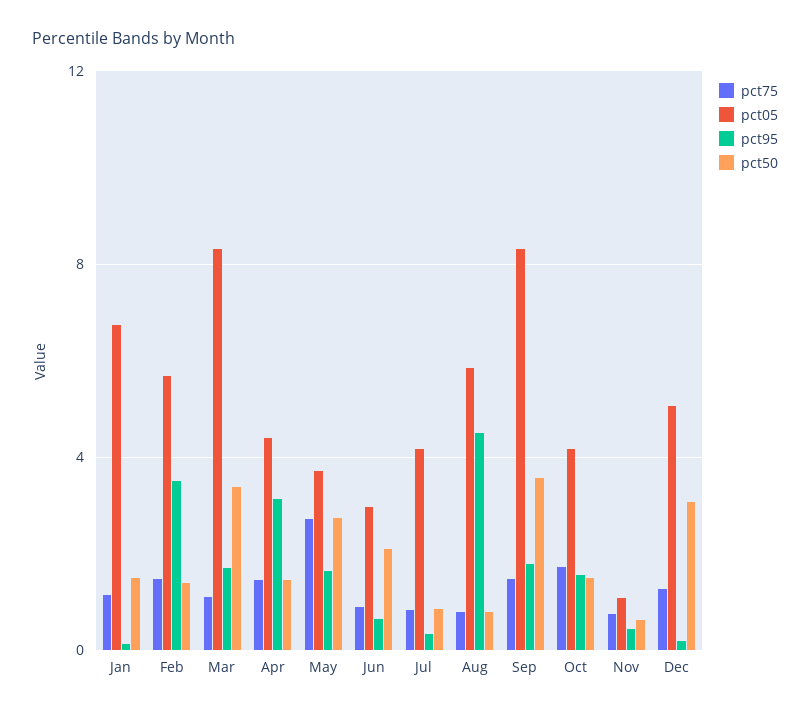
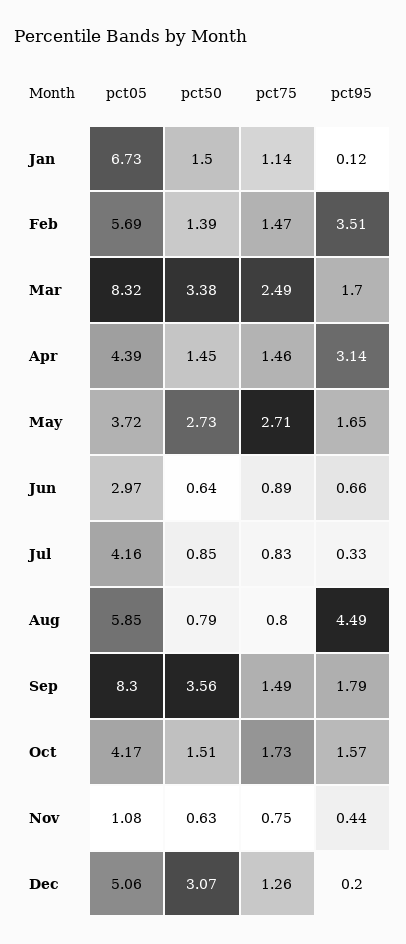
  {
    "pct75": {
      "Jan": 1.14,
      "Feb": 1.47,
-     "Mar": 1,
+     "Mar": 2.49,
      "Apr": 1.46,
      "May": 2.71,
      "Jun": 0.89,
      "Jul": 0.83,
      "Aug": 0.8,
      "Sep": 1.49,
      "Oct": 1.73,
      "Nov": 0.75,
      "Dec": 1.26
    },
    "pct05": {
      "Jan": 6.73,
      "Feb": 5.69,
      "Mar": 8.32,
      "Apr": 4.39,
      "May": 3.72,
      "Jun": 2.97,
      "Jul": 4.16,
      "Aug": 5.85,
      "Sep": 8.3,
      "Oct": 4.17,
      "Nov": 1.08,
      "Dec": 5.06
    },
    "pct95": {
      "Jan": 0.12,
      "Feb": 3.51,
      "Mar": 1.7,
      "Apr": 3.14,
      "May": 1.65,
      "Jun": 0.66,
      "Jul": 0.33,
      "Aug": 4.49,
      "Sep": 1.79,
      "Oct": 1.57,
      "Nov": 0.44,
      "Dec": 0.2
    },
    "pct50": {
      "Jan": 1.5,
      "Feb": 1.39,
      "Mar": 3.38,
      "Apr": 1.45,
      "May": 2.73,
-     "Jun": 2,
+     "Jun": 0.64,
      "Jul": 0.85,
      "Aug": 0.79,
      "Sep": 3.56,
      "Oct": 1.51,
      "Nov": 0.63,
      "Dec": 3.07
    }
  }

